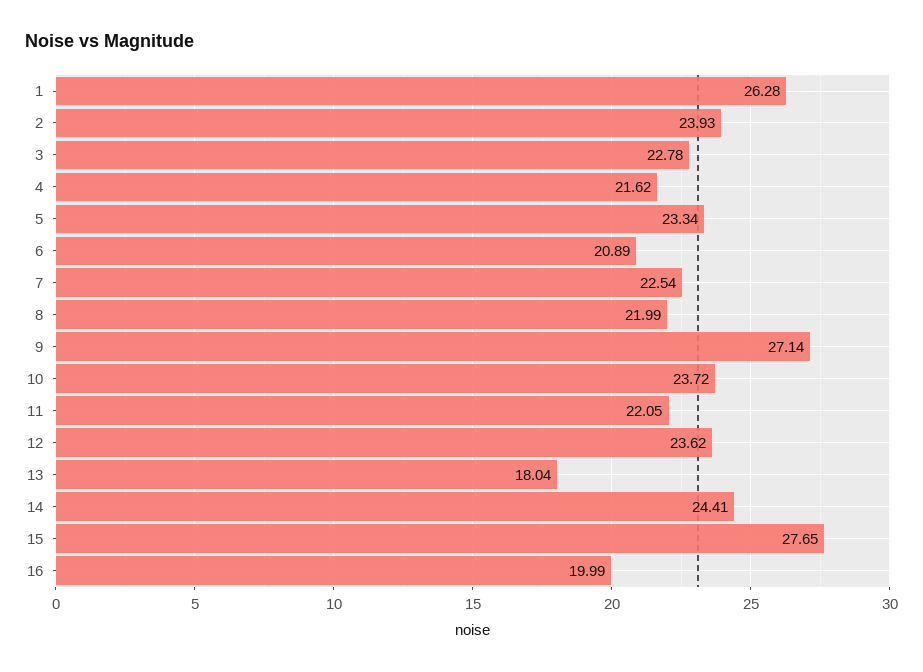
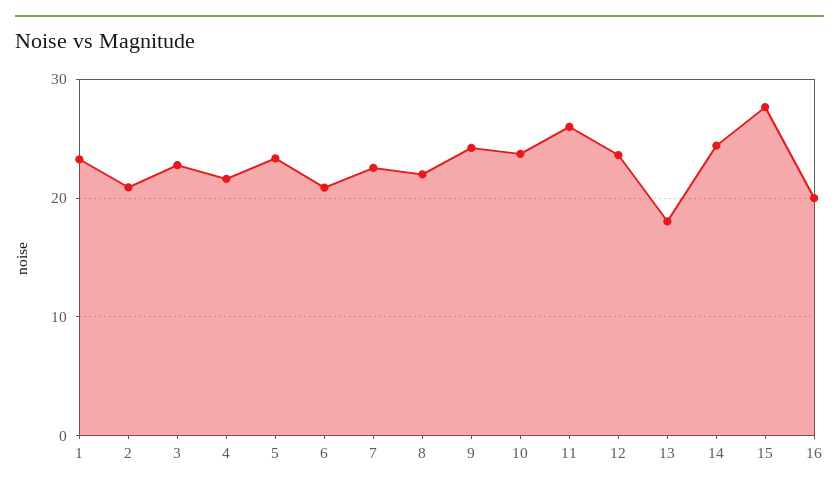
  {
-   "1": 26.28,
+   "1": 23,
-   "2": 23.93,
+   "2": 21,
    "3": 22.78,
    "4": 21.62,
    "5": 23.34,
    "6": 20.89,
    "7": 22.54,
    "8": 21.99,
-   "9": 27.14,
+   "9": 24,
    "10": 23.72,
-   "11": 22.05,
+   "11": 26,
    "12": 23.62,
    "13": 18.04,
    "14": 24.41,
    "15": 27.65,
    "16": 19.99
  }

